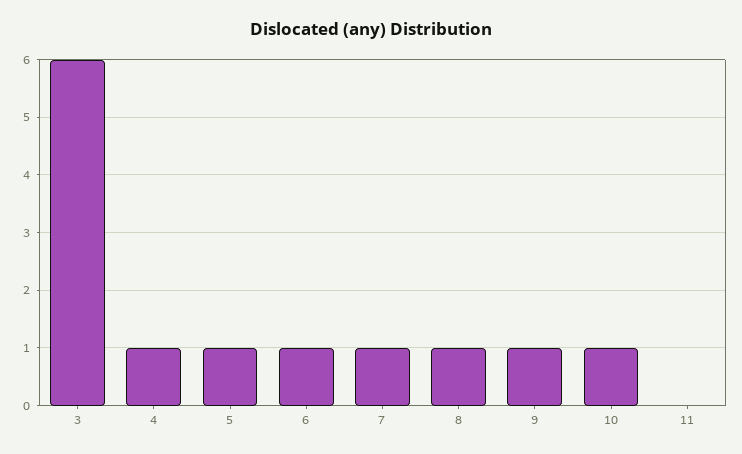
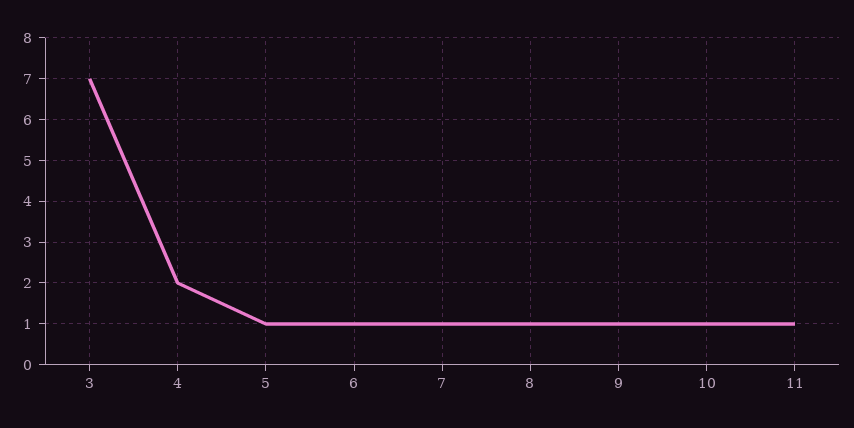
  {
-   "3": 6,
+   "3": 7,
-   "4": 1,
+   "4": 2,
    "5": 1,
    "6": 1,
    "7": 1,
    "8": 1,
    "9": 1,
    "10": 1,
-   "11": 0
+   "11": 1
  }

